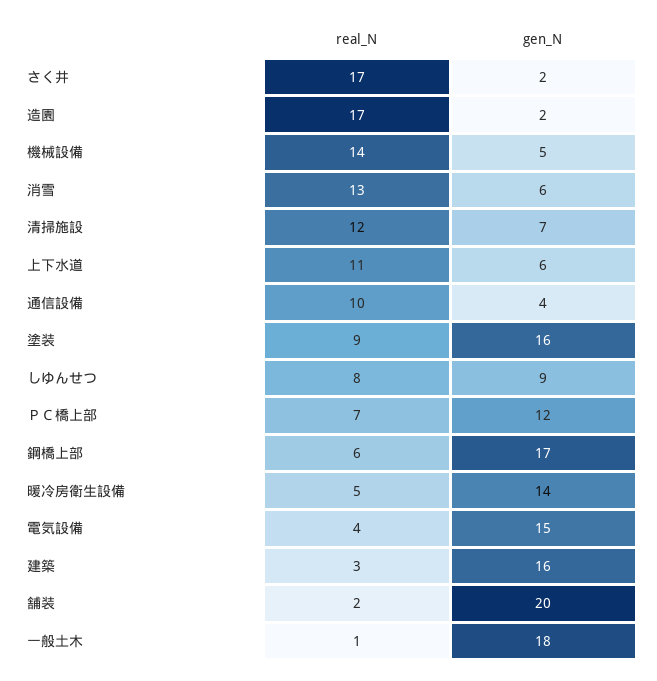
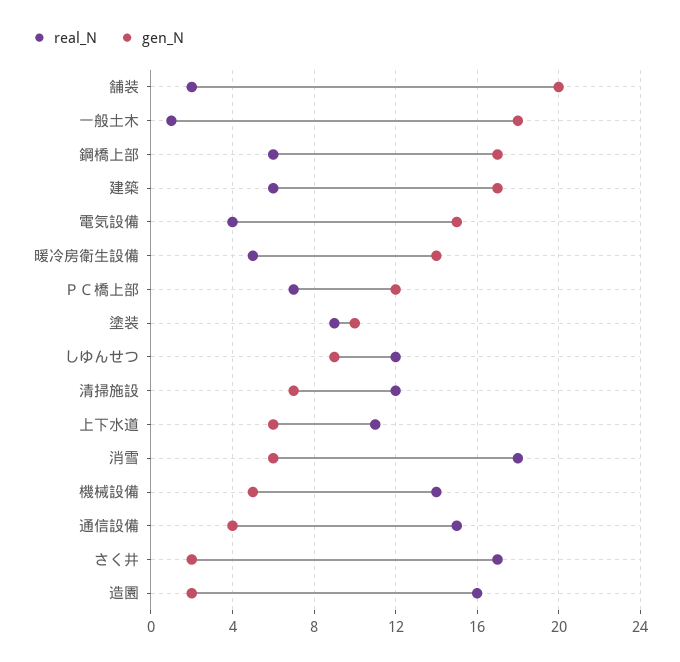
  {
    "real_N": {
      "さく井": 17,
-     "造園": 17,
+     "造園": 16,
      "機械設備": 14,
-     "消雪": 13,
+     "消雪": 18,
      "清掃施設": 12,
      "上下水道": 11,
-     "通信設備": 10,
+     "通信設備": 15,
      "塗装": 9,
-     "しゆんせつ": 8,
+     "しゆんせつ": 12,
      "ＰＣ橋上部": 7,
      "鋼橋上部": 6,
      "暖冷房衛生設備": 5,
      "電気設備": 4,
-     "建築": 3,
+     "建築": 6,
      "舗装": 2,
      "一般土木": 1
    },
    "gen_N": {
      "さく井": 2,
      "造園": 2,
      "機械設備": 5,
      "消雪": 6,
      "清掃施設": 7,
      "上下水道": 6,
      "通信設備": 4,
-     "塗装": 16,
+     "塗装": 10,
      "しゆんせつ": 9,
      "ＰＣ橋上部": 12,
      "鋼橋上部": 17,
      "暖冷房衛生設備": 14,
      "電気設備": 15,
-     "建築": 16,
+     "建築": 17,
      "舗装": 20,
      "一般土木": 18
    }
  }

